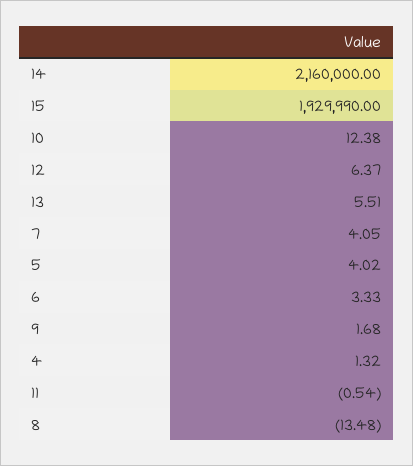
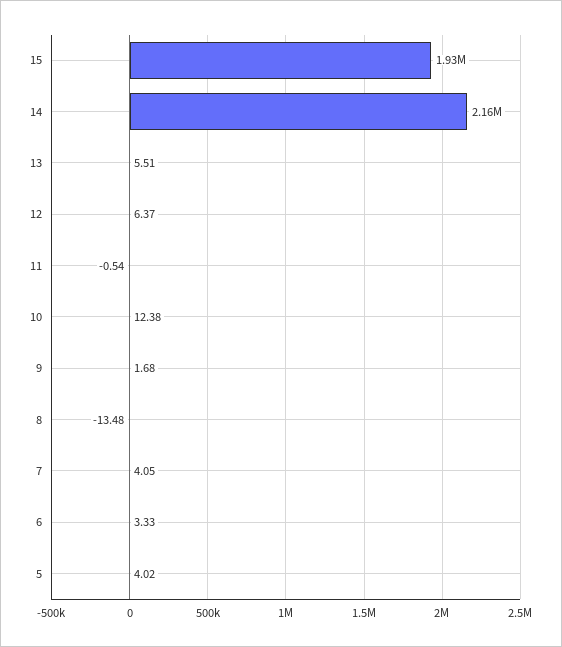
  {
    "14": 2160000,
    "15": 1929990,
    "10": 12.38,
    "12": 6.37,
    "13": 5.51,
    "7": 4.05,
    "5": 4.02,
    "6": 3.33,
    "9": 1.68,
-   "4": 1.32,
    "11": -0.54,
    "8": -13.48
  }

